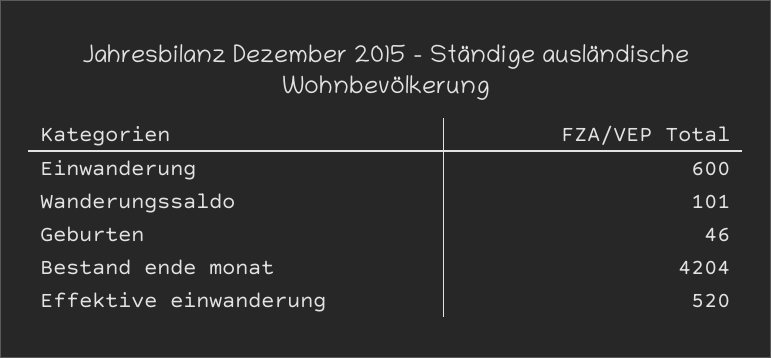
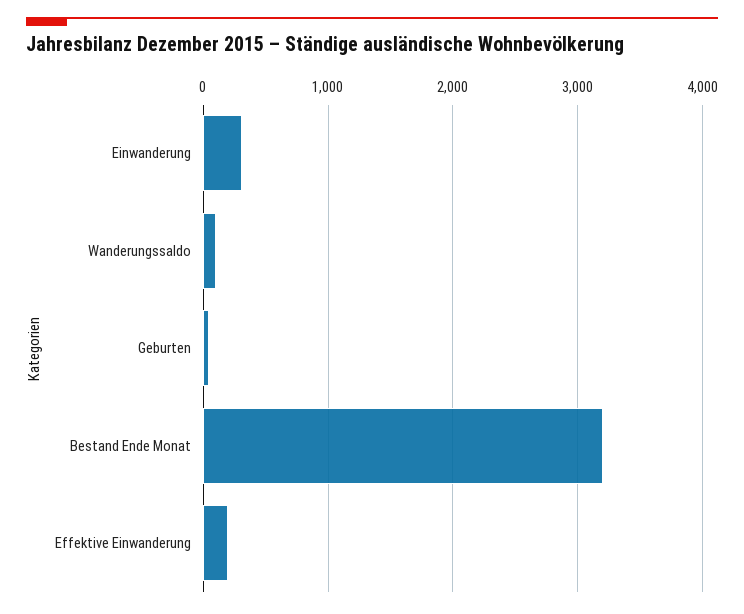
  {
-   "Einwanderung": 600,
+   "Einwanderung": 300,
    "Wanderungssaldo": 101,
    "Geburten": 46,
-   "Bestand ende monat": 4204,
+   "Bestand ende monat": 3200,
-   "Effektive einwanderung": 520
+   "Effektive einwanderung": 200
  }

